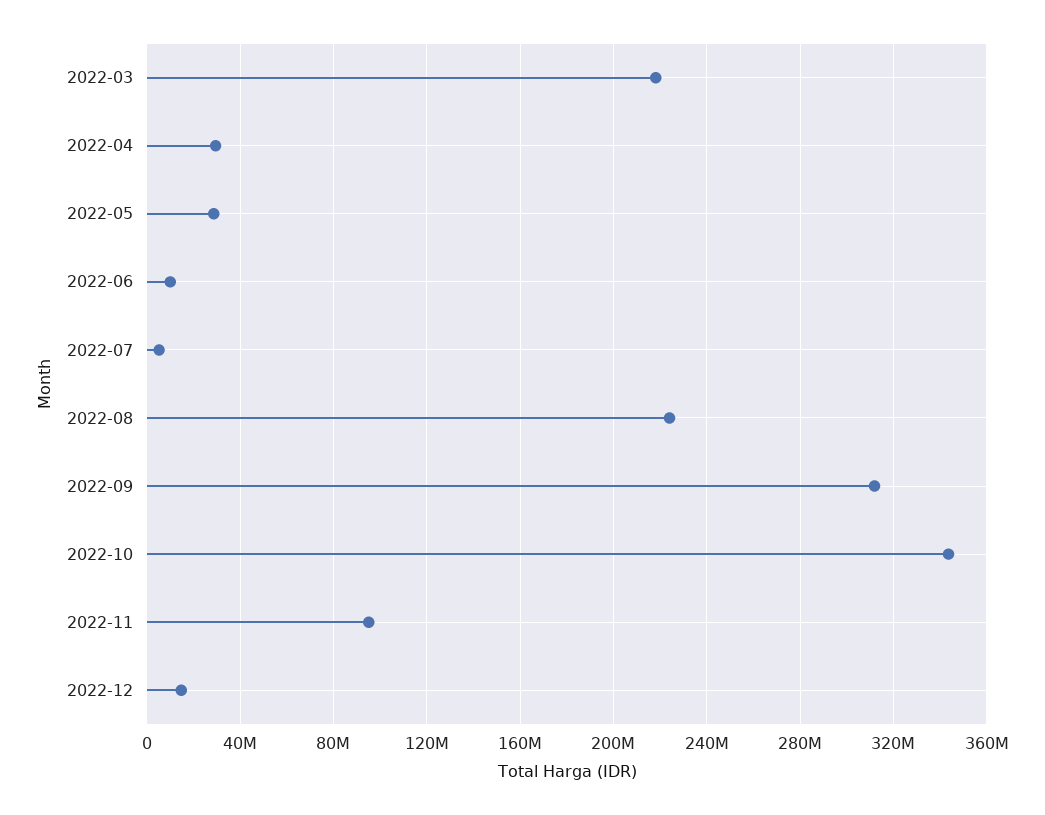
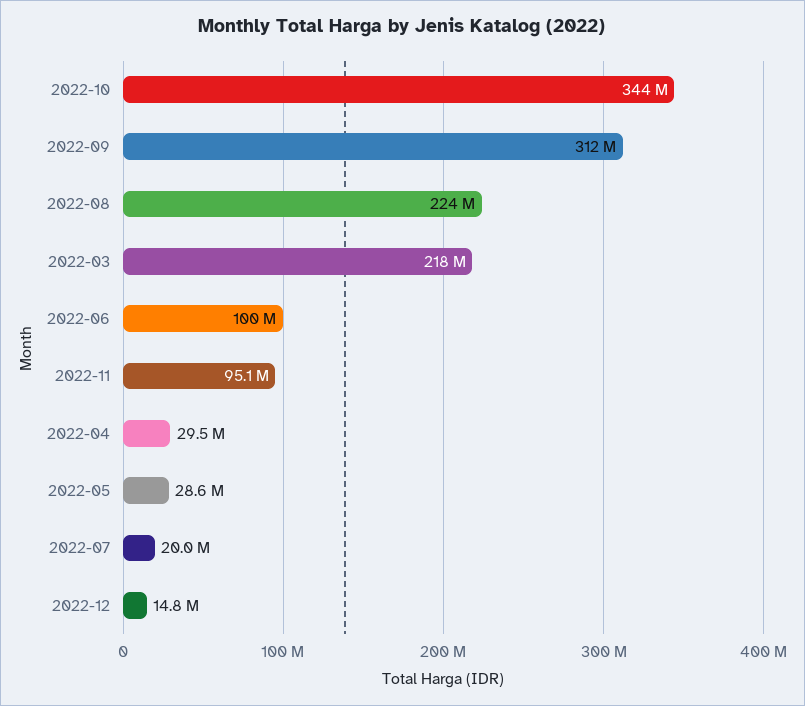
  {
    "2022-03": 218000000,
    "2022-04": 29500000,
    "2022-05": 28600000,
-   "2022-06": 10000000,
+   "2022-06": 100000000,
-   "2022-07": 5000000,
+   "2022-07": 20000000,
    "2022-08": 224000000,
    "2022-09": 312000000,
    "2022-10": 344000000,
    "2022-11": 95100000,
    "2022-12": 14800000
  }

